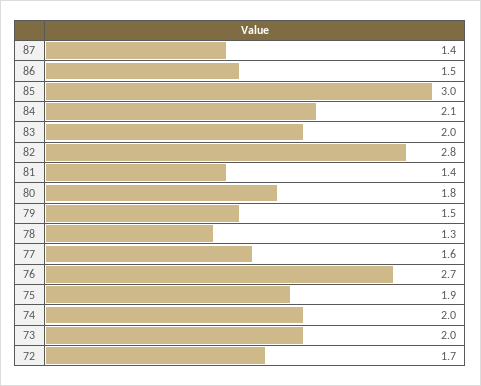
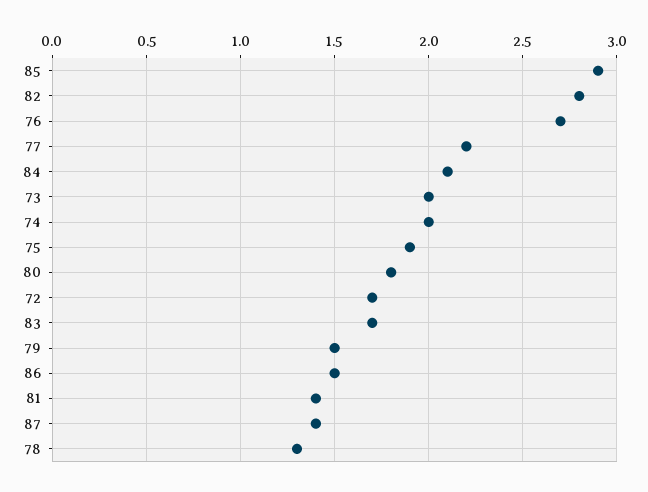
  {
    "87": 1.4,
    "86": 1.5,
-   "85": 3,
+   "85": 2.9,
    "84": 2.1,
-   "83": 2,
+   "83": 1.7,
    "82": 2.8,
    "81": 1.4,
    "80": 1.8,
    "79": 1.5,
    "78": 1.3,
-   "77": 1.6,
+   "77": 2.2,
    "76": 2.7,
    "75": 1.9,
    "74": 2,
    "73": 2,
    "72": 1.7
  }

